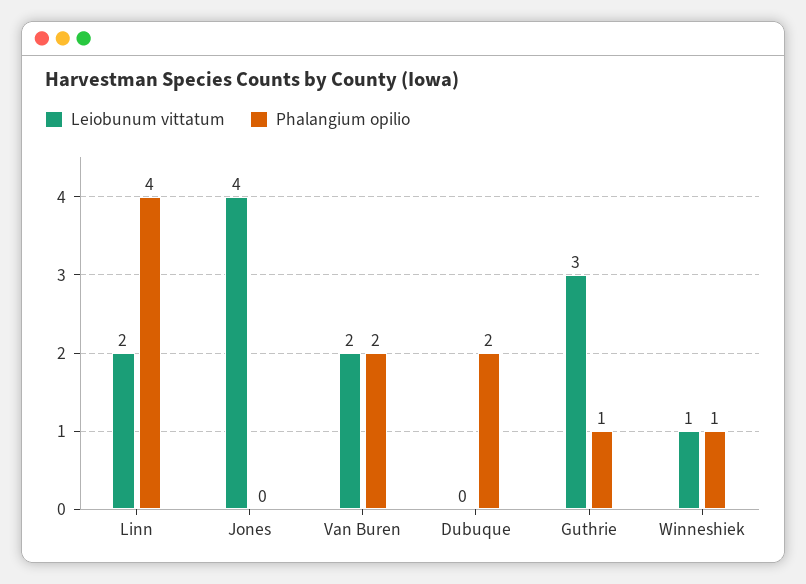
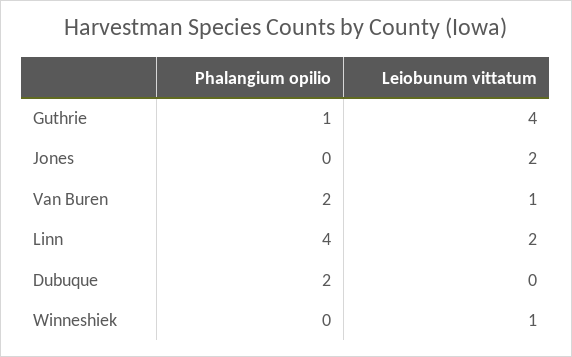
  {
    "Leiobunum vittatum": {
      "Linn": 2,
-     "Jones": 4,
+     "Jones": 2,
-     "Van Buren": 2,
+     "Van Buren": 1,
      "Dubuque": 0,
-     "Guthrie": 3,
+     "Guthrie": 4,
      "Winneshiek": 1
    },
    "Phalangium opilio": {
      "Linn": 4,
      "Jones": 0,
      "Van Buren": 2,
      "Dubuque": 2,
      "Guthrie": 1,
-     "Winneshiek": 1
+     "Winneshiek": 0
    }
  }

